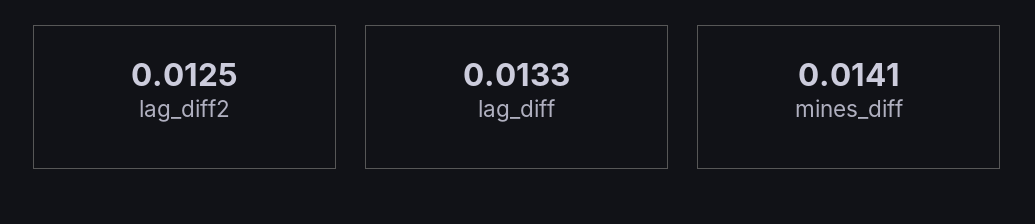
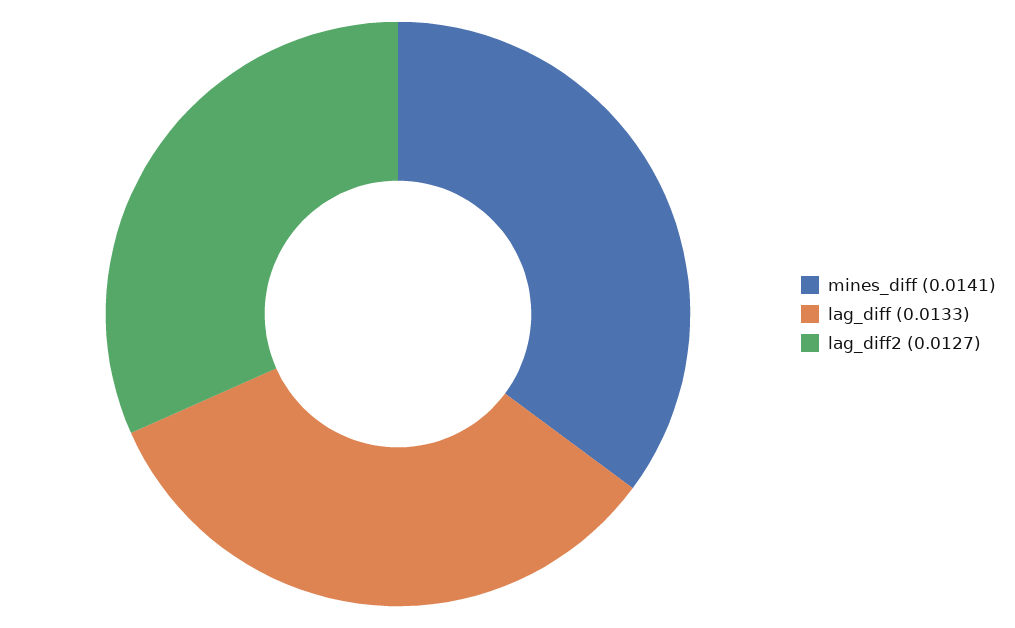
  {
-   "lag_diff2": 0.0125,
+   "lag_diff2": 0.0127,
    "lag_diff": 0.0133,
    "mines_diff": 0.0141
  }

